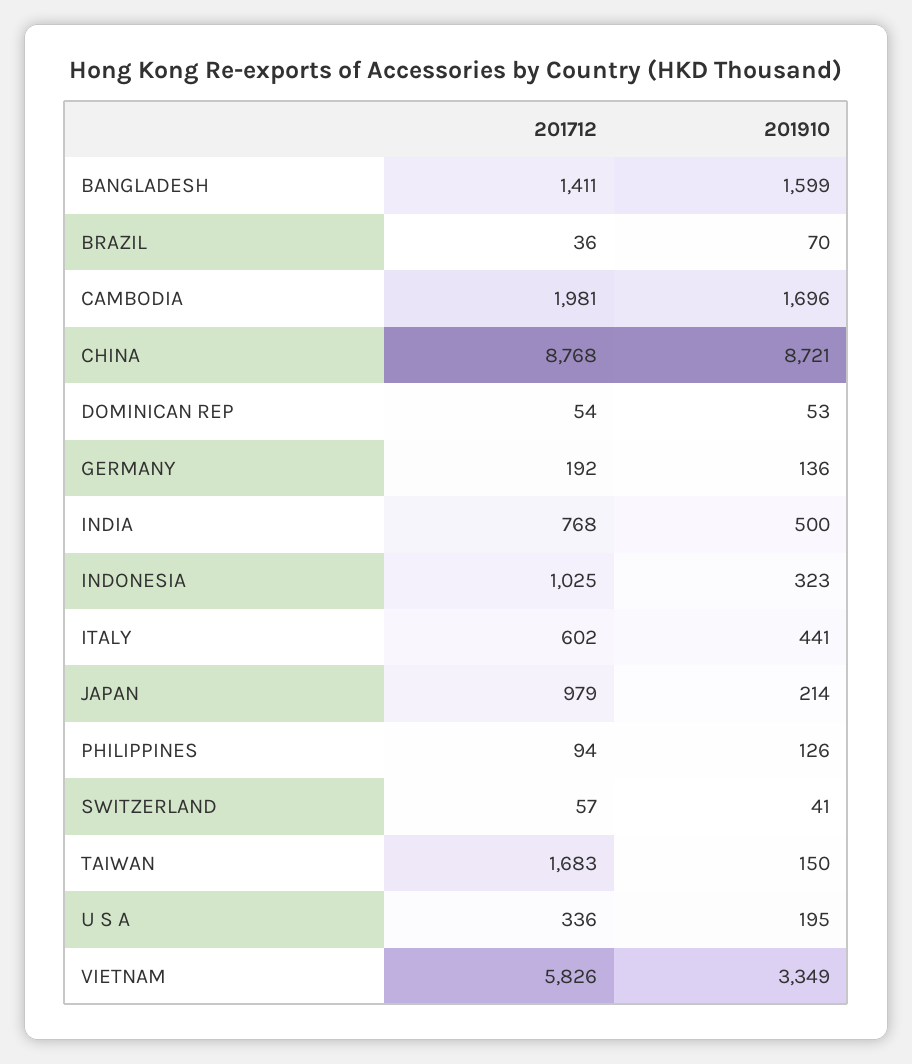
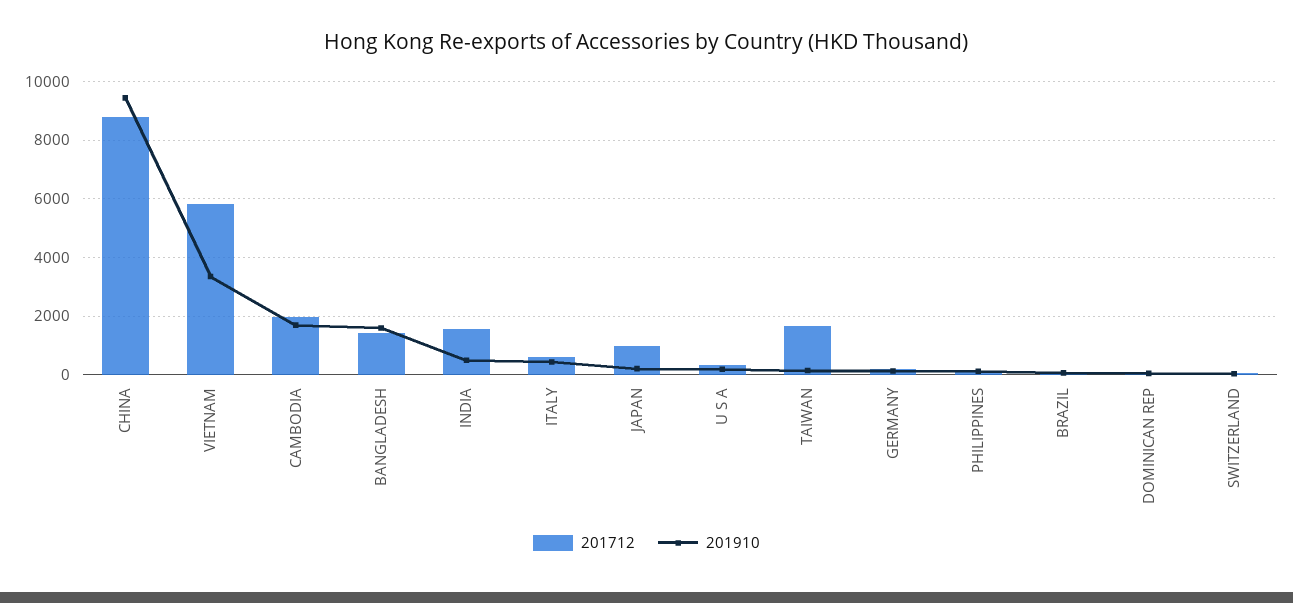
  {
    "201712": {
      "BANGLADESH": 1411,
      "BRAZIL": 36,
      "CAMBODIA": 1981,
      "CHINA": 8768,
      "DOMINICAN REP": 54,
      "GERMANY": 192,
-     "INDIA": 768,
+     "INDIA": 1500,
-     "INDONESIA": 1025,
      "ITALY": 602,
      "JAPAN": 979,
      "PHILIPPINES": 94,
      "SWITZERLAND": 57,
      "TAIWAN": 1683,
      "U S A": 336,
      "VIETNAM": 5826
    },
    "201910": {
      "BANGLADESH": 1599,
      "BRAZIL": 70,
      "CAMBODIA": 1696,
-     "CHINA": 8721,
+     "CHINA": 9500,
      "DOMINICAN REP": 53,
      "GERMANY": 136,
      "INDIA": 500,
-     "INDONESIA": 323,
      "ITALY": 441,
      "JAPAN": 214,
      "PHILIPPINES": 126,
      "SWITZERLAND": 41,
      "TAIWAN": 150,
      "U S A": 195,
      "VIETNAM": 3349
    }
  }

